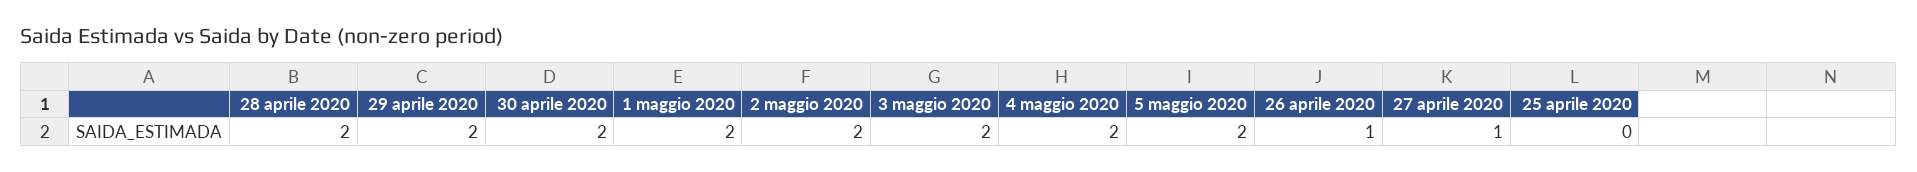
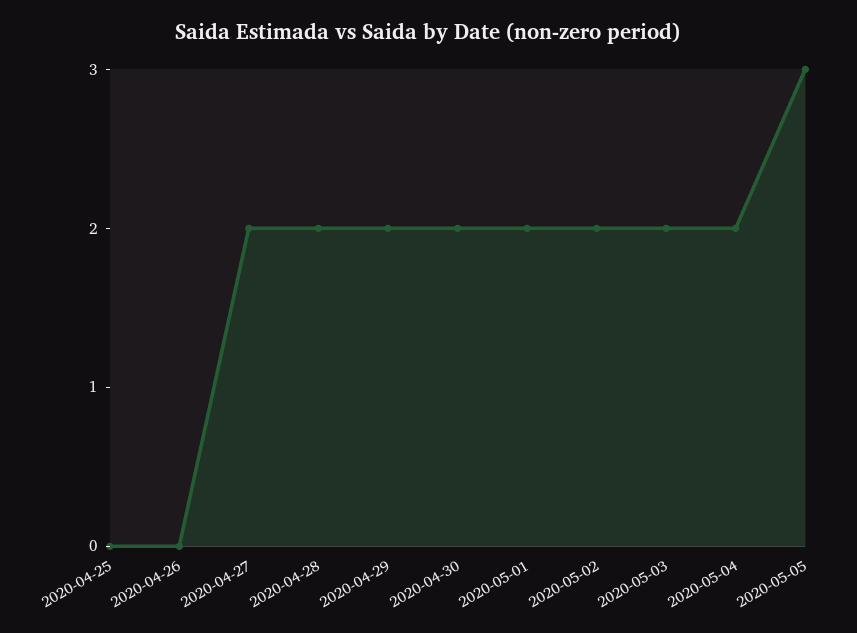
  {
    "28 aprile 2020": 2,
    "29 aprile 2020": 2,
    "30 aprile 2020": 2,
    "1 maggio 2020": 2,
    "2 maggio 2020": 2,
    "3 maggio 2020": 2,
    "4 maggio 2020": 2,
-   "5 maggio 2020": 2,
+   "5 maggio 2020": 3,
-   "26 aprile 2020": 1,
+   "26 aprile 2020": 0,
-   "27 aprile 2020": 1,
+   "27 aprile 2020": 2,
    "25 aprile 2020": 0
  }

